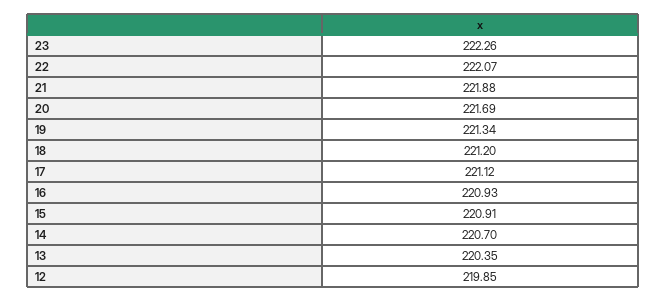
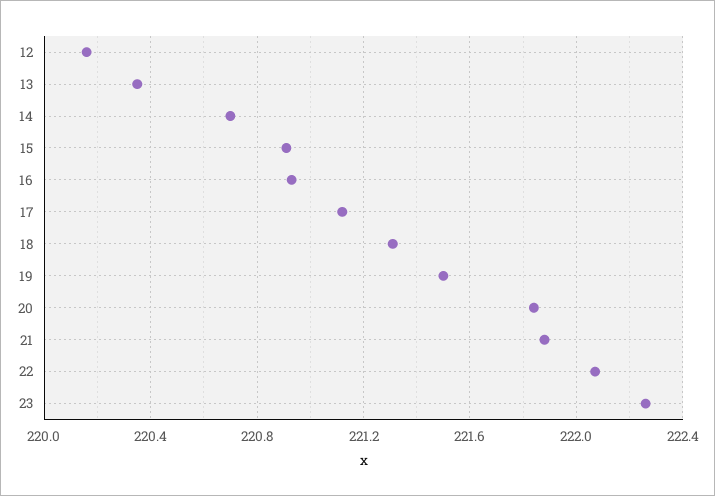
  {
    "23": 222.26,
    "22": 222.07,
    "21": 221.88,
-   "20": 221.69,
+   "20": 221.85,
-   "19": 221.34,
+   "19": 221.5,
-   "18": 221.2,
+   "18": 221.3,
    "17": 221.12,
    "16": 220.93,
    "15": 220.91,
    "14": 220.7,
    "13": 220.35,
-   "12": 219.85
+   "12": 220.15
  }

